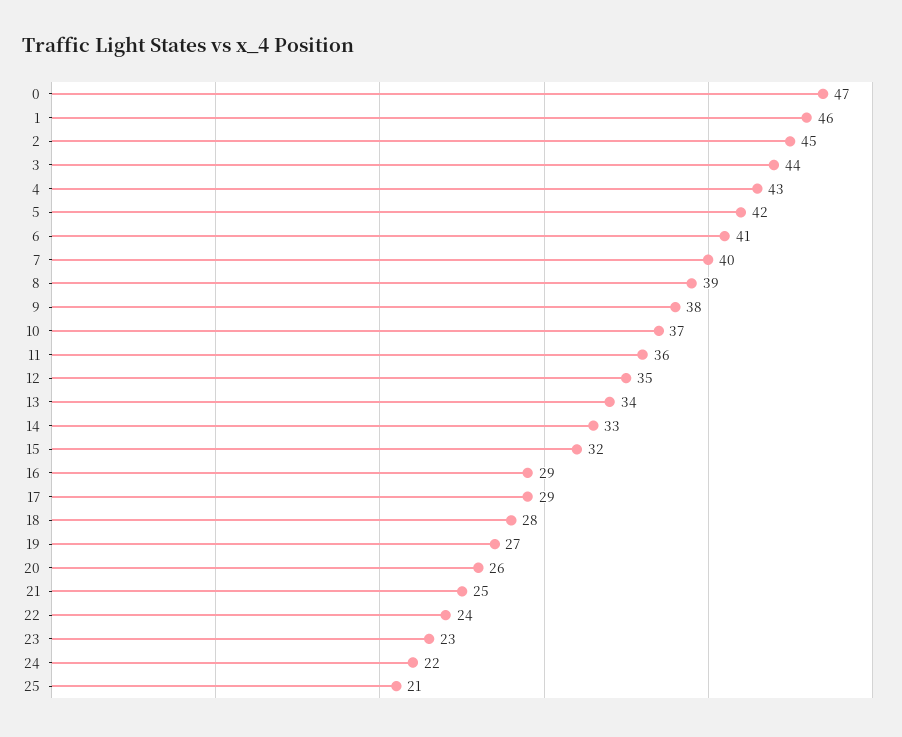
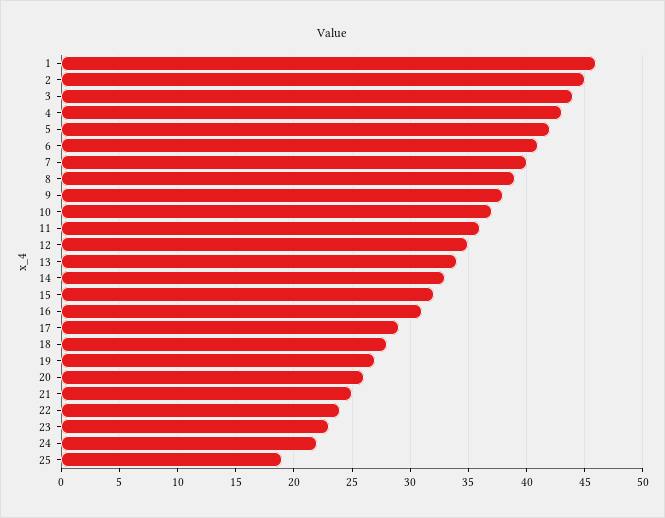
  {
-   "0": 47,
    "1": 46,
    "2": 45,
    "3": 44,
    "4": 43,
    "5": 42,
    "6": 41,
    "7": 40,
    "8": 39,
    "9": 38,
    "10": 37,
    "11": 36,
    "12": 35,
    "13": 34,
    "14": 33,
    "15": 32,
-   "16": 29,
+   "16": 31,
    "17": 29,
    "18": 28,
    "19": 27,
    "20": 26,
    "21": 25,
    "22": 24,
    "23": 23,
    "24": 22,
-   "25": 21
+   "25": 19
  }

